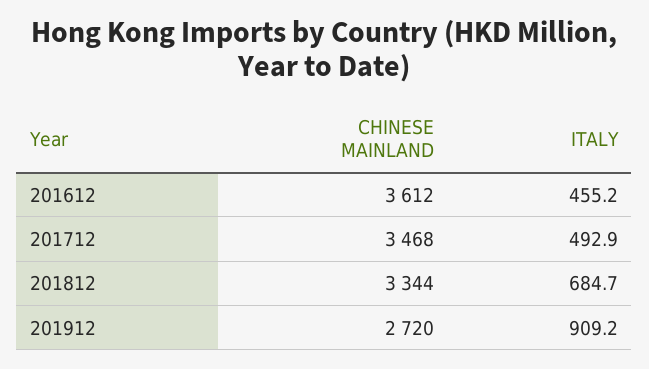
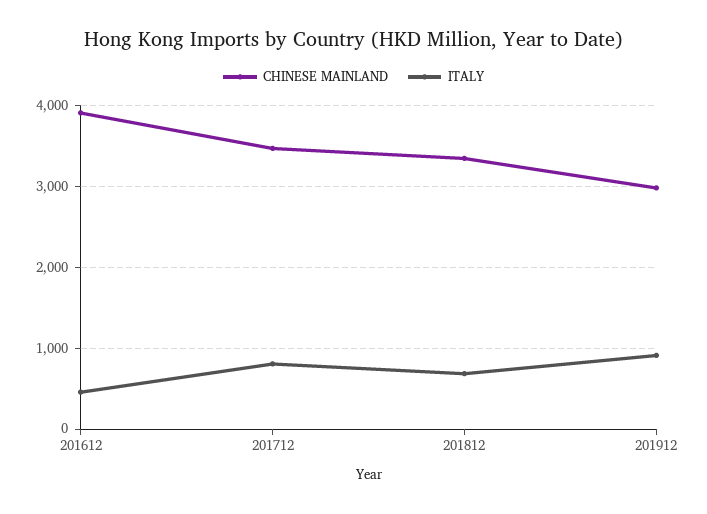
  {
    "CHINESE MAINLAND": {
-     "201612": 3612,
+     "201612": 3900,
      "201712": 3468,
      "201812": 3344,
-     "201912": 2720
+     "201912": 3000
    },
    "ITALY": {
      "201612": 455.2,
-     "201712": 492.9,
+     "201712": 800,
      "201812": 684.7,
      "201912": 909.2
    }
  }

